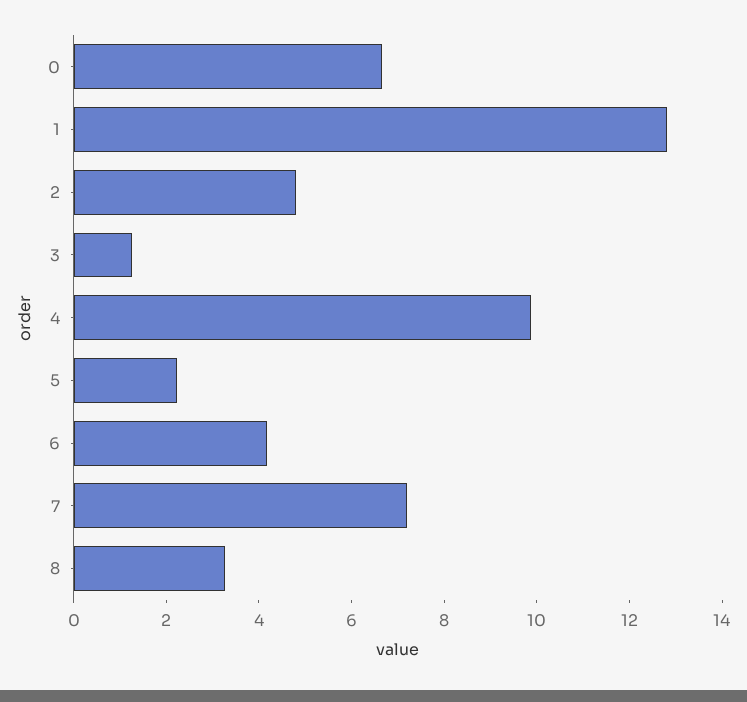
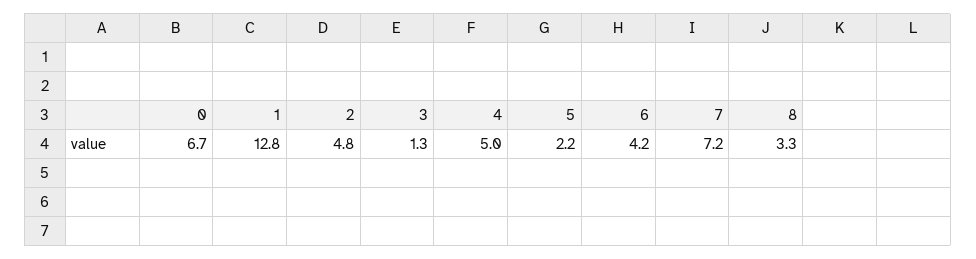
  {
    "0": 6.7,
    "1": 12.8,
    "2": 4.8,
    "3": 1.3,
-   "4": 10,
+   "4": 5,
    "5": 2.2,
    "6": 4.2,
    "7": 7.2,
    "8": 3.3
  }

